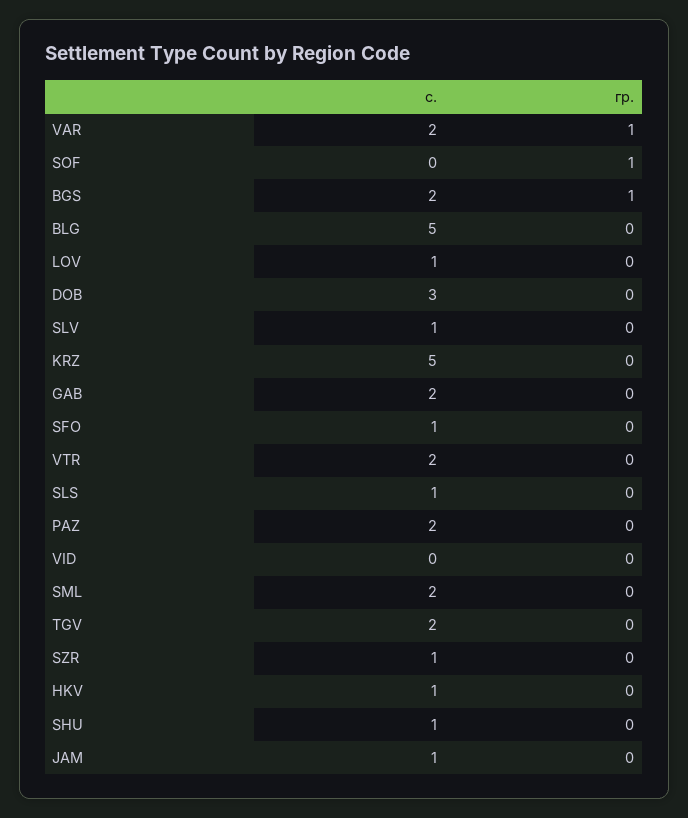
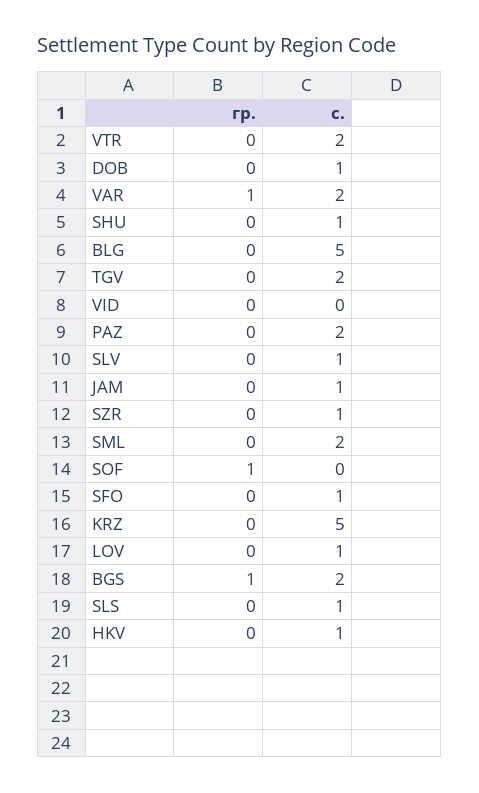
  {
    "с.": {
      "VAR": 2,
      "SOF": 0,
      "BGS": 2,
      "BLG": 5,
      "LOV": 1,
-     "DOB": 3,
+     "DOB": 1,
      "SLV": 1,
      "KRZ": 5,
-     "GAB": 2,
      "SFO": 1,
      "VTR": 2,
      "SLS": 1,
      "PAZ": 2,
      "VID": 0,
      "SML": 2,
      "TGV": 2,
      "SZR": 1,
      "HKV": 1,
      "SHU": 1,
      "JAM": 1
    },
    "гр.": {
      "VAR": 1,
      "SOF": 1,
      "BGS": 1,
      "BLG": 0,
      "LOV": 0,
      "DOB": 0,
      "SLV": 0,
      "KRZ": 0,
-     "GAB": 0,
      "SFO": 0,
      "VTR": 0,
      "SLS": 0,
      "PAZ": 0,
      "VID": 0,
      "SML": 0,
      "TGV": 0,
      "SZR": 0,
      "HKV": 0,
      "SHU": 0,
      "JAM": 0
    }
  }

